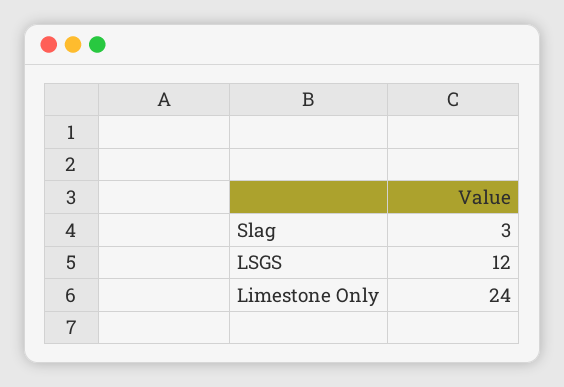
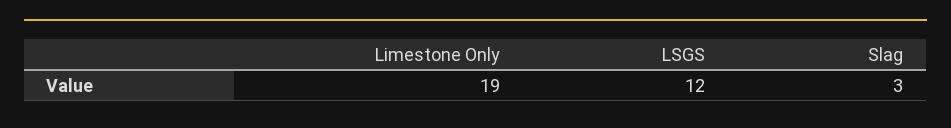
  {
    "Slag": 3,
    "LSGS": 12,
-   "Limestone Only": 24
+   "Limestone Only": 19
  }

